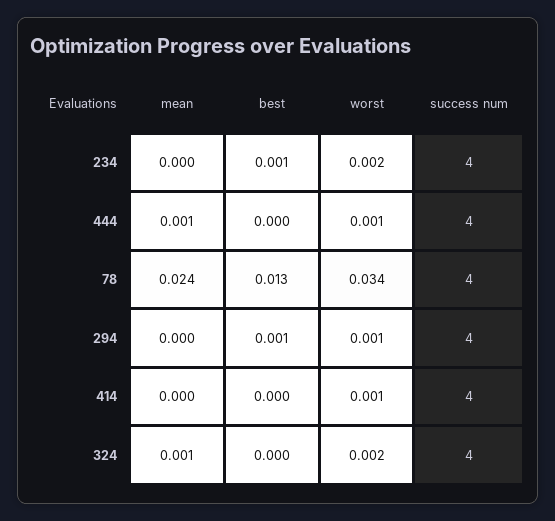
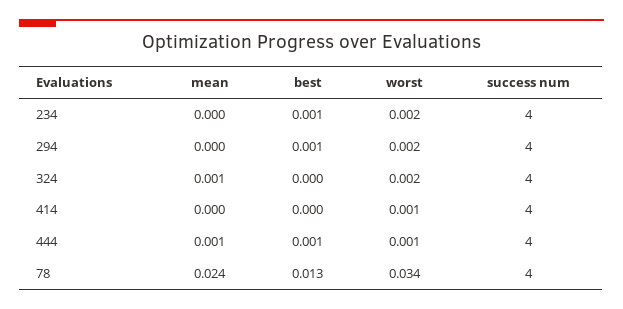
  {
    "mean": {
      "234": 0,
      "444": 0.001,
      "78": 0.024,
      "294": 0,
      "414": 0,
      "324": 0.001
    },
    "best": {
      "234": 0.001,
-     "444": 0,
+     "444": 0.001,
      "78": 0.013,
      "294": 0.001,
      "414": 0,
      "324": 0
    },
    "worst": {
      "234": 0.002,
      "444": 0.001,
      "78": 0.034,
-     "294": 0.001,
+     "294": 0.002,
      "414": 0.001,
      "324": 0.002
    },
    "success num": {
      "234": 4,
      "444": 4,
      "78": 4,
      "294": 4,
      "414": 4,
      "324": 4
    }
  }

